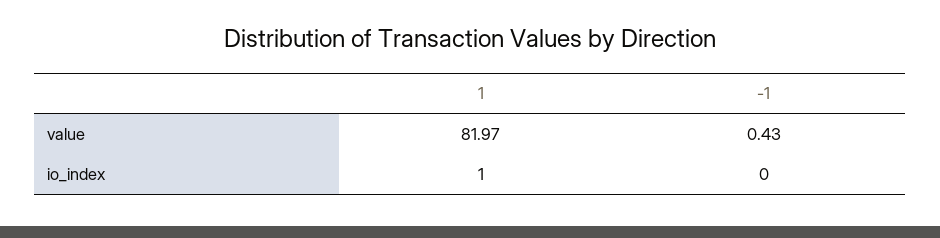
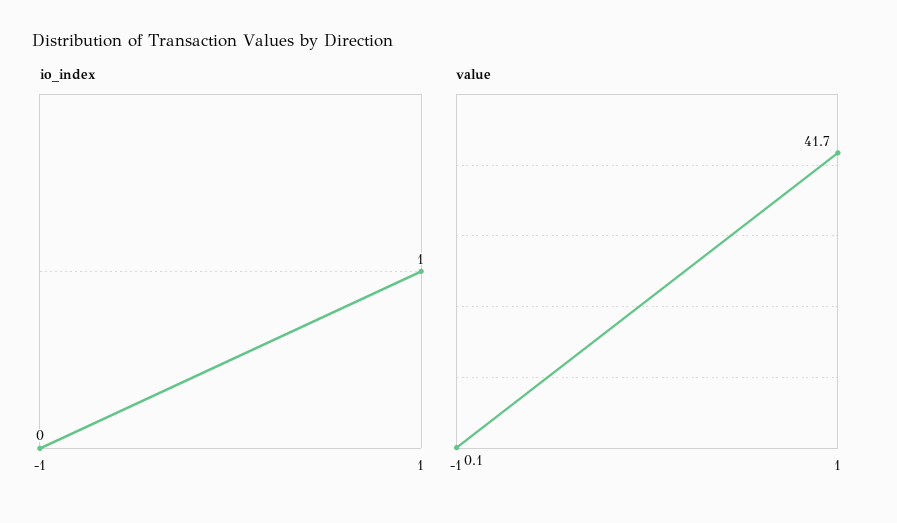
  {
    "value": {
-     "1": 81.97,
+     "1": 41.7,
-     "-1": 0.43
+     "-1": 0.1
    },
    "io_index": {
      "1": 1,
      "-1": 0
    }
  }

